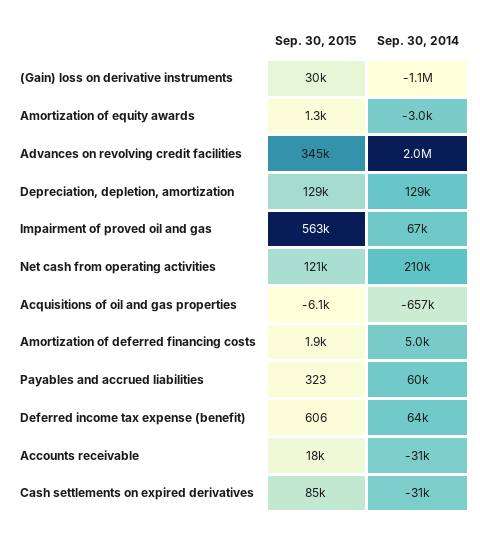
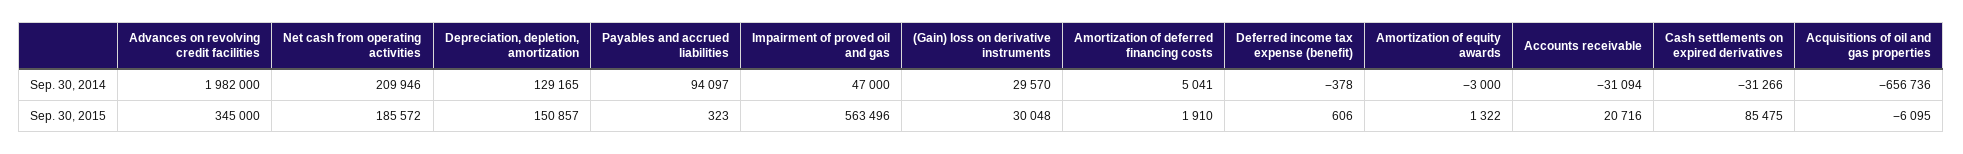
  {
    "Sep. 30, 2015": {
      "(Gain) loss on derivative instruments": 30048,
      "Amortization of equity awards": 1322,
      "Advances on revolving credit facilities": 345000,
-     "Depreciation, depletion, amortization": 129000,
+     "Depreciation, depletion, amortization": 150857,
      "Impairment of proved oil and gas": 563496,
-     "Net cash from operating activities": 121000,
+     "Net cash from operating activities": 185572,
      "Acquisitions of oil and gas properties": -6095,
      "Amortization of deferred financing costs": 1910,
      "Payables and accrued liabilities": 323,
      "Deferred income tax expense (benefit)": 606,
-     "Accounts receivable": 18000,
+     "Accounts receivable": 20716,
      "Cash settlements on expired derivatives": 85475
    },
    "Sep. 30, 2014": {
-     "(Gain) loss on derivative instruments": -1100000,
+     "(Gain) loss on derivative instruments": 29570,
      "Amortization of equity awards": -3000,
      "Advances on revolving credit facilities": 1982000,
      "Depreciation, depletion, amortization": 129165,
-     "Impairment of proved oil and gas": 67000,
+     "Impairment of proved oil and gas": 47000,
      "Net cash from operating activities": 209946,
      "Acquisitions of oil and gas properties": -656736,
      "Amortization of deferred financing costs": 5041,
-     "Payables and accrued liabilities": 60000,
+     "Payables and accrued liabilities": 94097,
-     "Deferred income tax expense (benefit)": 64000,
+     "Deferred income tax expense (benefit)": -378,
      "Accounts receivable": -31094,
      "Cash settlements on expired derivatives": -31266
    }
  }

